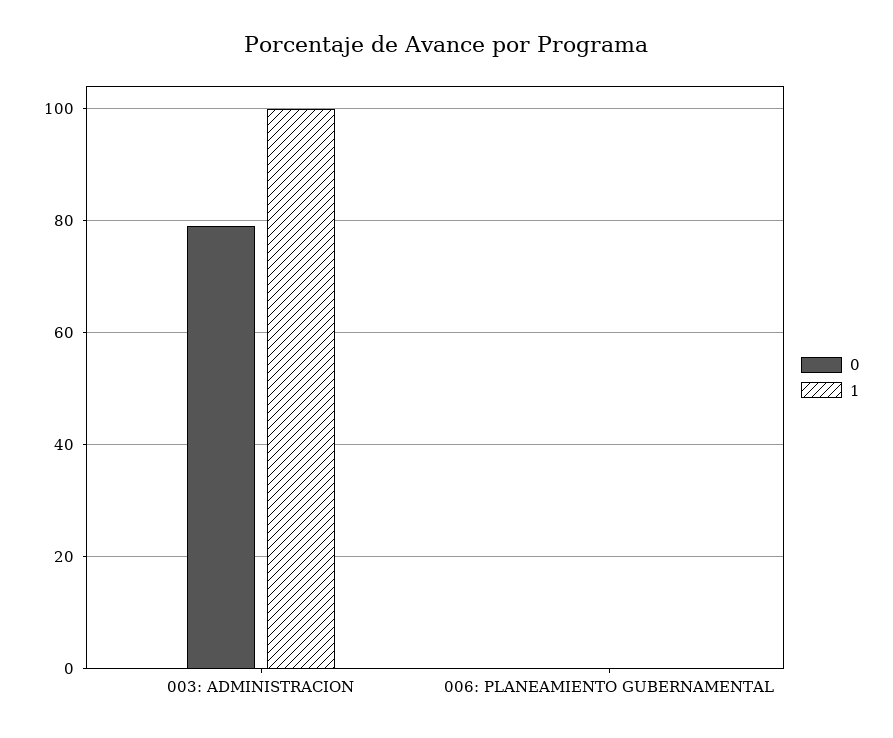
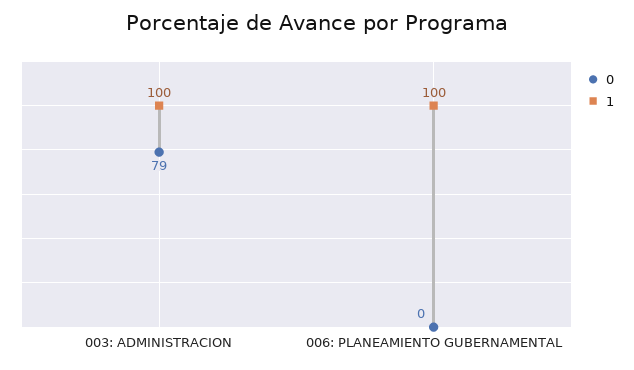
  {
    "0": {
      "003: ADMINISTRACION": 79,
      "006: PLANEAMIENTO GUBERNAMENTAL": 0
    },
    "1": {
      "003: ADMINISTRACION": 100,
-     "006: PLANEAMIENTO GUBERNAMENTAL": 0
+     "006: PLANEAMIENTO GUBERNAMENTAL": 100
    }
  }

